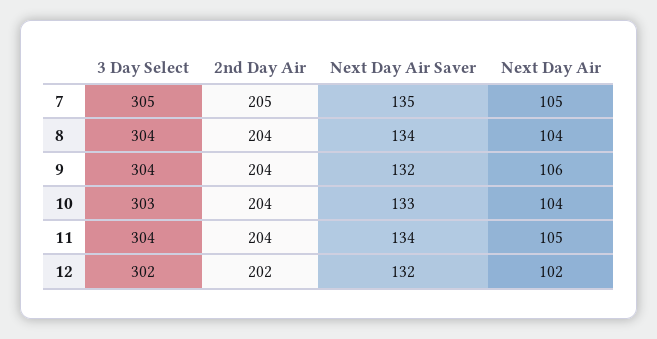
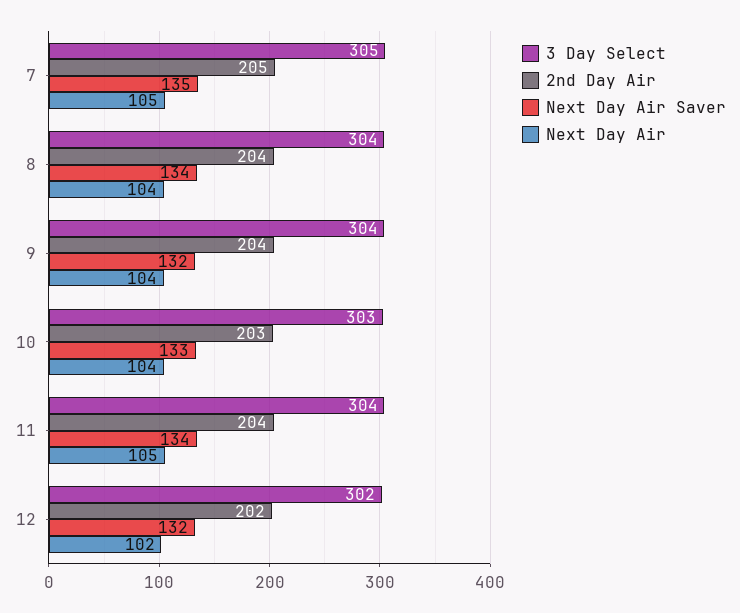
  {
    "3 Day Select": {
      "7": 305,
      "8": 304,
      "9": 304,
      "10": 303,
      "11": 304,
      "12": 302
    },
    "2nd Day Air": {
      "7": 205,
      "8": 204,
      "9": 204,
-     "10": 204,
+     "10": 203,
      "11": 204,
      "12": 202
    },
    "Next Day Air Saver": {
      "7": 135,
      "8": 134,
      "9": 132,
      "10": 133,
      "11": 134,
      "12": 132
    },
    "Next Day Air": {
      "7": 105,
      "8": 104,
-     "9": 106,
+     "9": 104,
      "10": 104,
      "11": 105,
      "12": 102
    }
  }

